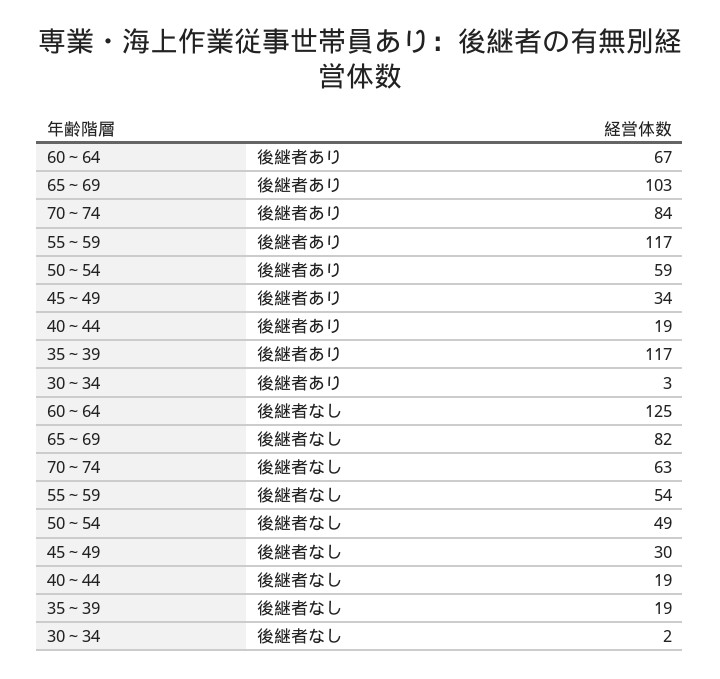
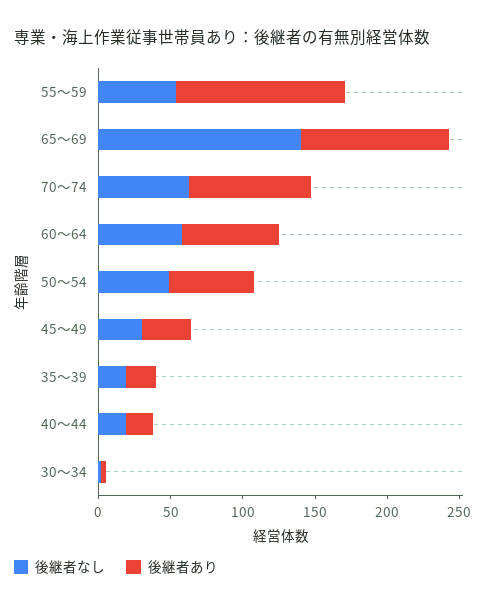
  {
    "後継者あり": {
      "60～64": 67,
      "65～69": 103,
      "70～74": 84,
      "55～59": 117,
      "50～54": 59,
      "45～49": 34,
      "40～44": 19,
-     "35～39": 117,
+     "35～39": 20,
      "30～34": 3
    },
    "後継者なし": {
-     "60～64": 125,
+     "60～64": 60,
-     "65～69": 82,
+     "65～69": 140,
      "70～74": 63,
      "55～59": 54,
      "50～54": 49,
      "45～49": 30,
      "40～44": 19,
      "35～39": 19,
      "30～34": 2
    }
  }

